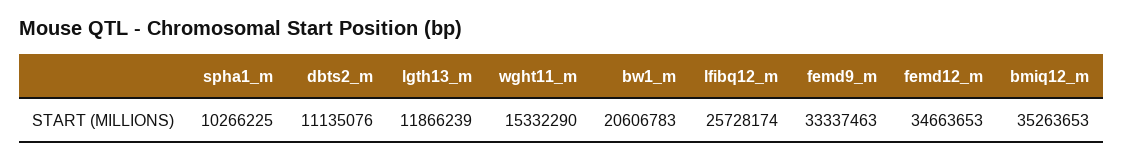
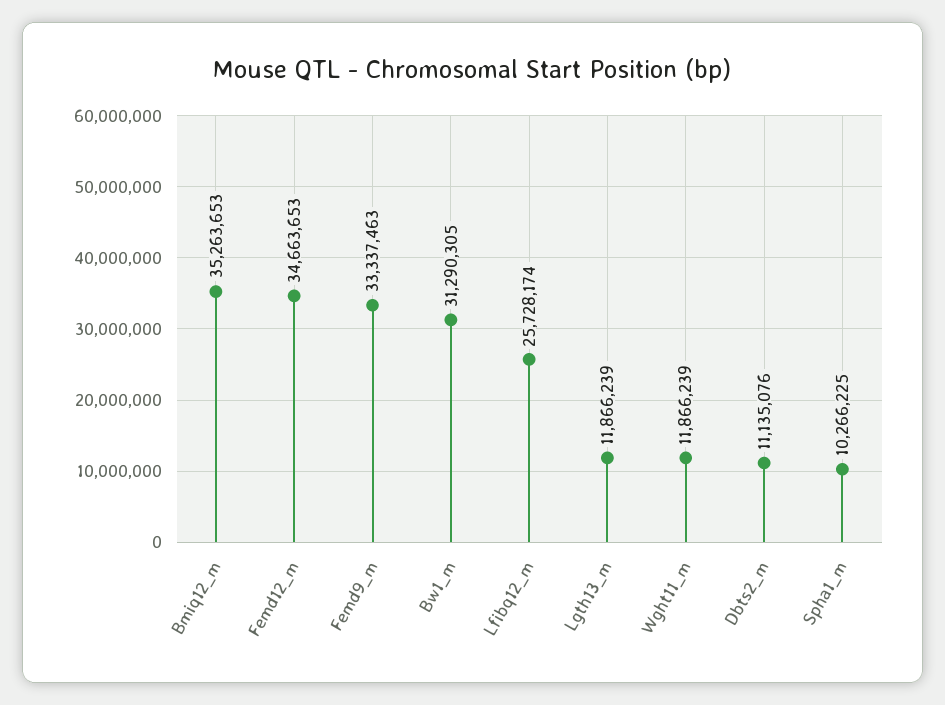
  {
    "spha1_m": 10266225,
    "dbts2_m": 11135076,
    "lgth13_m": 11866239,
-   "wght11_m": 15332290,
+   "wght11_m": 11866239,
-   "bw1_m": 20606783,
+   "bw1_m": 31290305,
    "lfibq12_m": 25728174,
    "femd9_m": 33337463,
    "femd12_m": 34663653,
    "bmiq12_m": 35263653
  }

